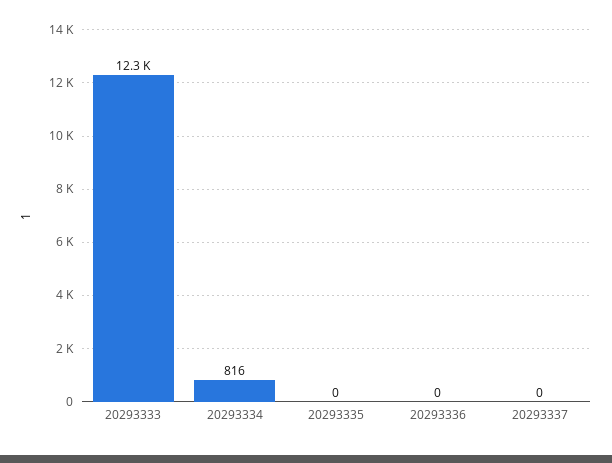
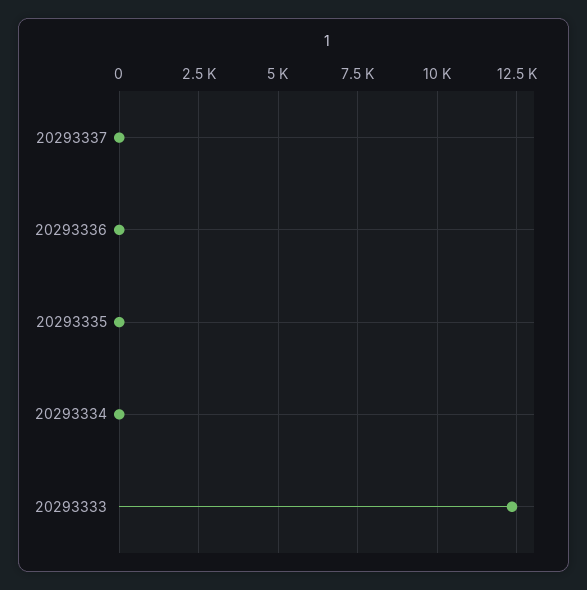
  {
    "20293333": 12300,
-   "20293334": 816,
+   "20293334": 0,
    "20293335": 0,
    "20293336": 0,
    "20293337": 0
  }

